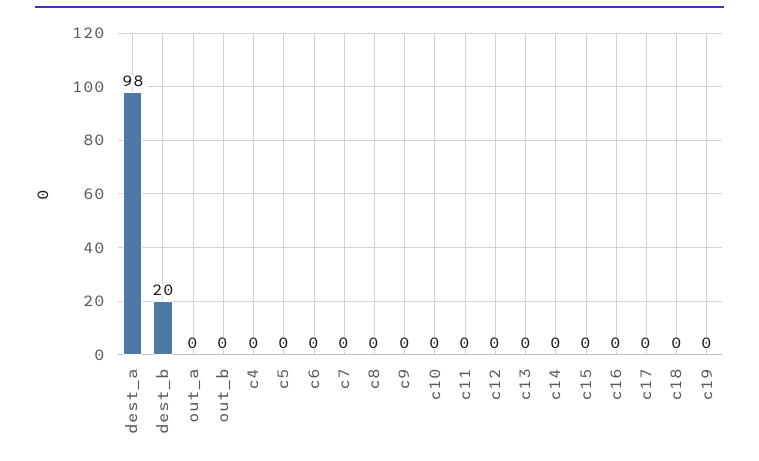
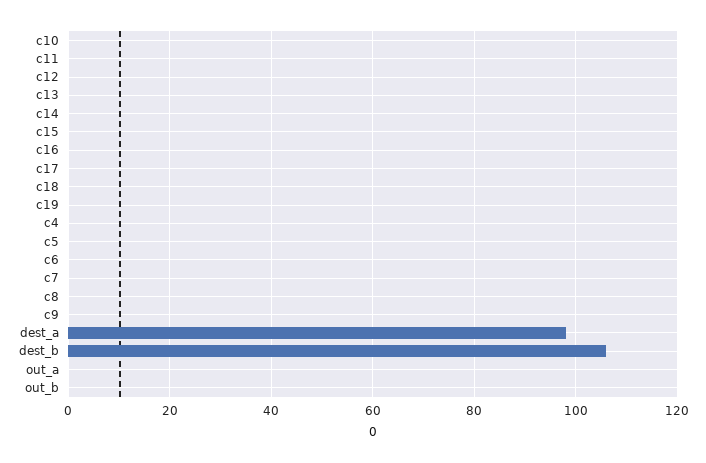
  {
    "dest_a": 98,
-   "dest_b": 20,
+   "dest_b": 105,
    "out_a": 0,
    "out_b": 0,
    "c4": 0,
    "c5": 0,
    "c6": 0,
    "c7": 0,
    "c8": 0,
    "c9": 0,
    "c10": 0,
    "c11": 0,
    "c12": 0,
    "c13": 0,
    "c14": 0,
    "c15": 0,
    "c16": 0,
    "c17": 0,
    "c18": 0,
    "c19": 0
  }

